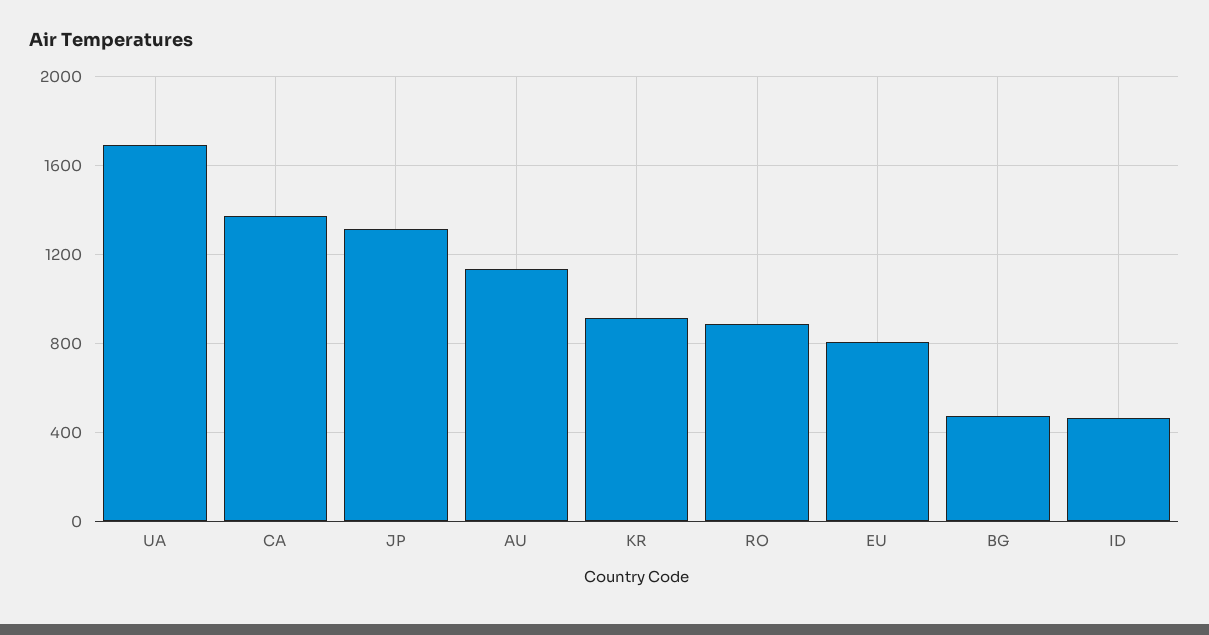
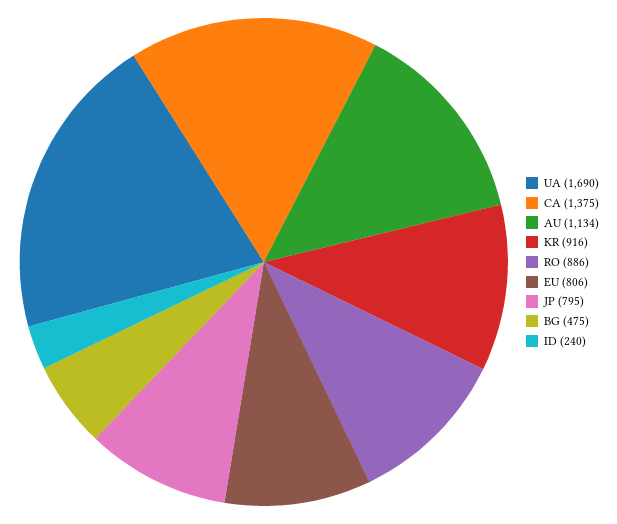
  {
    "UA": 1690,
    "CA": 1375,
-   "JP": 1300,
+   "JP": 795,
    "AU": 1134,
    "KR": 916,
    "RO": 886,
    "EU": 806,
    "BG": 475,
-   "ID": 450
+   "ID": 240
  }

